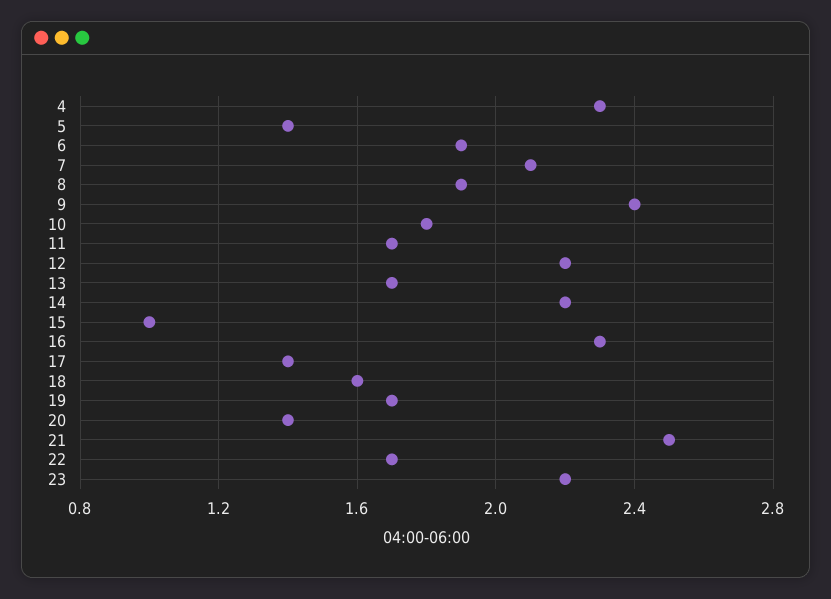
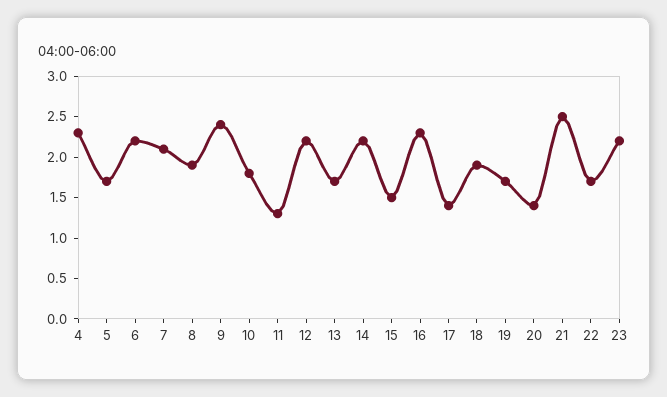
  {
    "4": 2.3,
-   "5": 1.4,
+   "5": 1.7,
-   "6": 1.9,
+   "6": 2.2,
    "7": 2.1,
    "8": 1.9,
    "9": 2.4,
    "10": 1.8,
-   "11": 1.7,
+   "11": 1.3,
    "12": 2.2,
    "13": 1.7,
    "14": 2.2,
-   "15": 1,
+   "15": 1.5,
    "16": 2.3,
    "17": 1.4,
-   "18": 1.6,
+   "18": 1.9,
    "19": 1.7,
    "20": 1.4,
    "21": 2.5,
    "22": 1.7,
    "23": 2.2
  }

